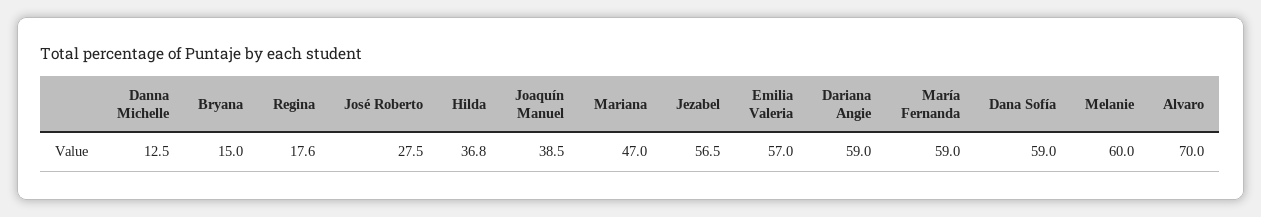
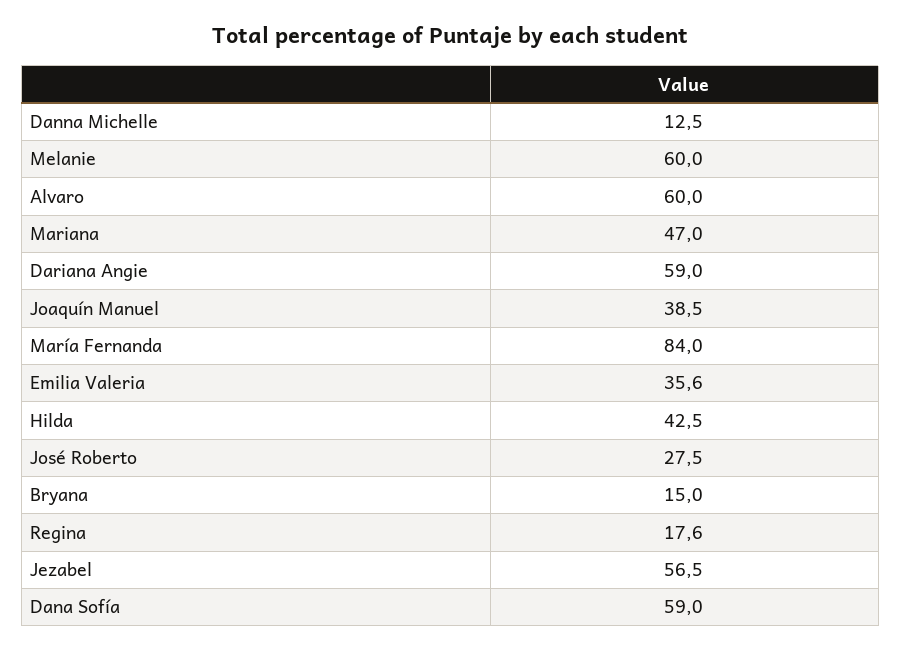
  {
    "Danna Michelle": 12.5,
    "Bryana": 15,
    "Regina": 17.6,
    "José Roberto": 27.5,
-   "Hilda": 36.8,
+   "Hilda": 42.5,
    "Joaquín Manuel": 38.5,
    "Mariana": 47,
    "Jezabel": 56.5,
-   "Emilia Valeria": 57,
+   "Emilia Valeria": 35.6,
    "Dariana Angie": 59,
-   "María Fernanda": 59,
+   "María Fernanda": 84,
    "Dana Sofía": 59,
    "Melanie": 60,
-   "Alvaro": 70
+   "Alvaro": 60
  }

